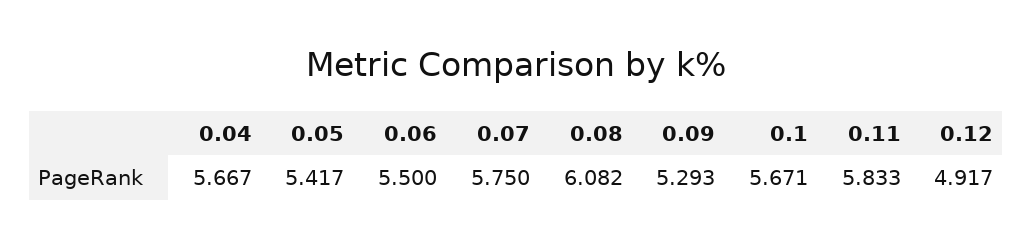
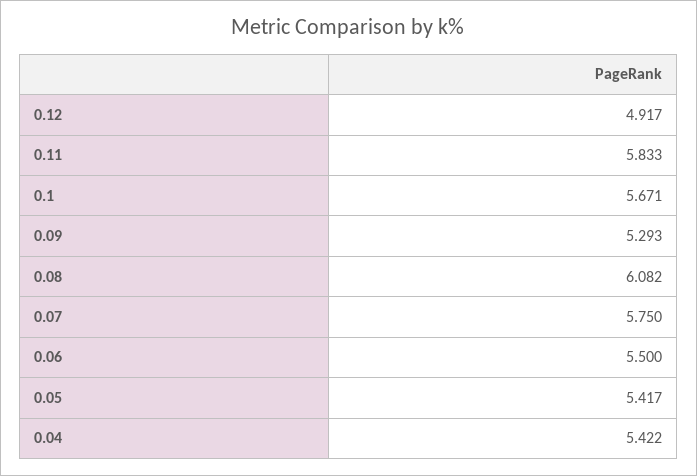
  {
-   "0.04": 5.667,
+   "0.04": 5.422,
    "0.05": 5.417,
    "0.06": 5.5,
    "0.07": 5.75,
    "0.08": 6.082,
    "0.09": 5.293,
    "0.1": 5.671,
    "0.11": 5.833,
    "0.12": 4.917
  }

